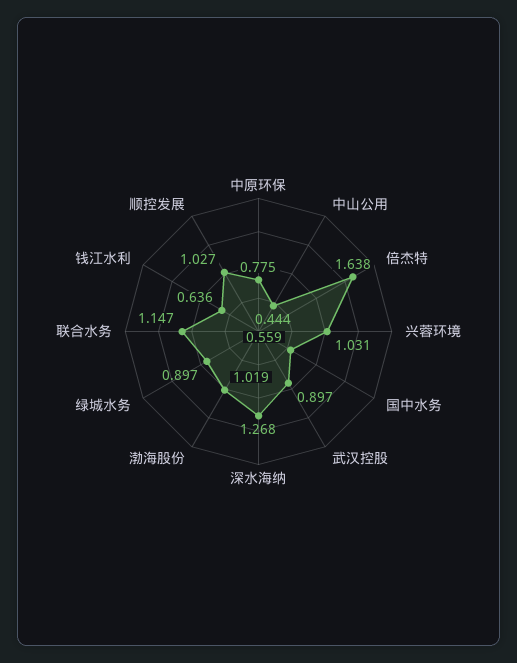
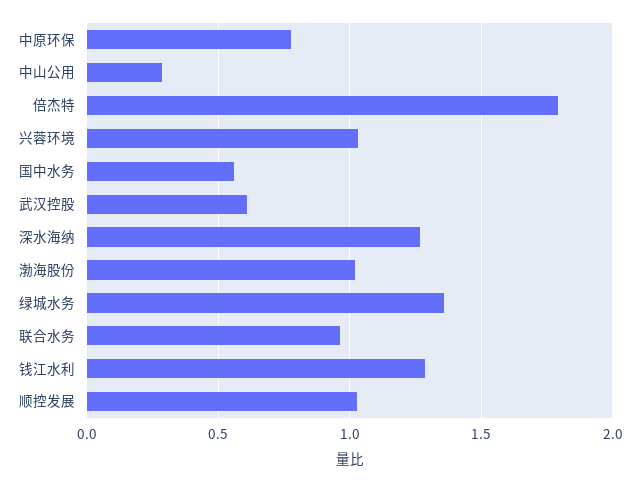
  {
    "中原环保": 0.775,
-   "中山公用": 0.444,
+   "中山公用": 0.3,
-   "倍杰特": 1.638,
+   "倍杰特": 1.8,
    "兴蓉环境": 1.031,
    "国中水务": 0.559,
-   "武汉控股": 0.897,
+   "武汉控股": 0.6,
    "深水海纳": 1.268,
    "渤海股份": 1.019,
-   "绿城水务": 0.897,
+   "绿城水务": 1.35,
-   "联合水务": 1.147,
+   "联合水务": 0.95,
-   "钱江水利": 0.636,
+   "钱江水利": 1.3,
    "顺控发展": 1.027
  }

